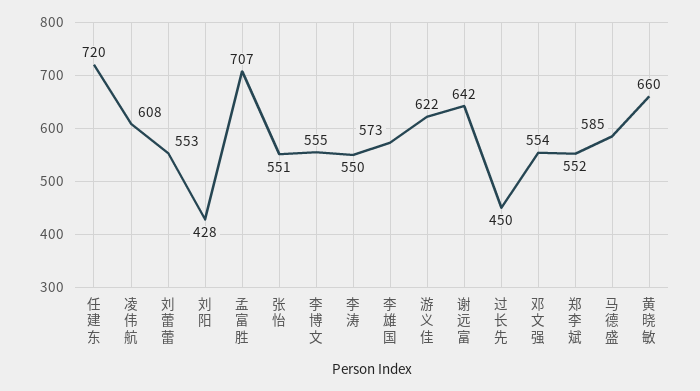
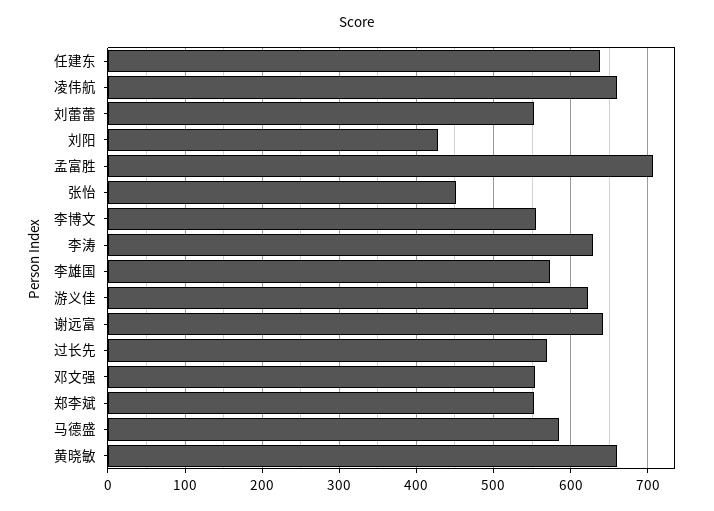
  {
-   "任建东": 720,
+   "任建东": 640,
-   "凌伟航": 608,
+   "凌伟航": 660,
    "刘蕾蕾": 553,
    "刘阳": 428,
    "孟富胜": 707,
-   "张怡": 551,
+   "张怡": 450,
    "李博文": 555,
-   "李涛": 550,
+   "李涛": 630,
    "李雄国": 573,
    "游义佳": 622,
    "谢远富": 642,
-   "过长先": 450,
+   "过长先": 570,
    "邓文强": 554,
    "郑李斌": 552,
    "马德盛": 585,
    "黄晓敏": 660
  }

